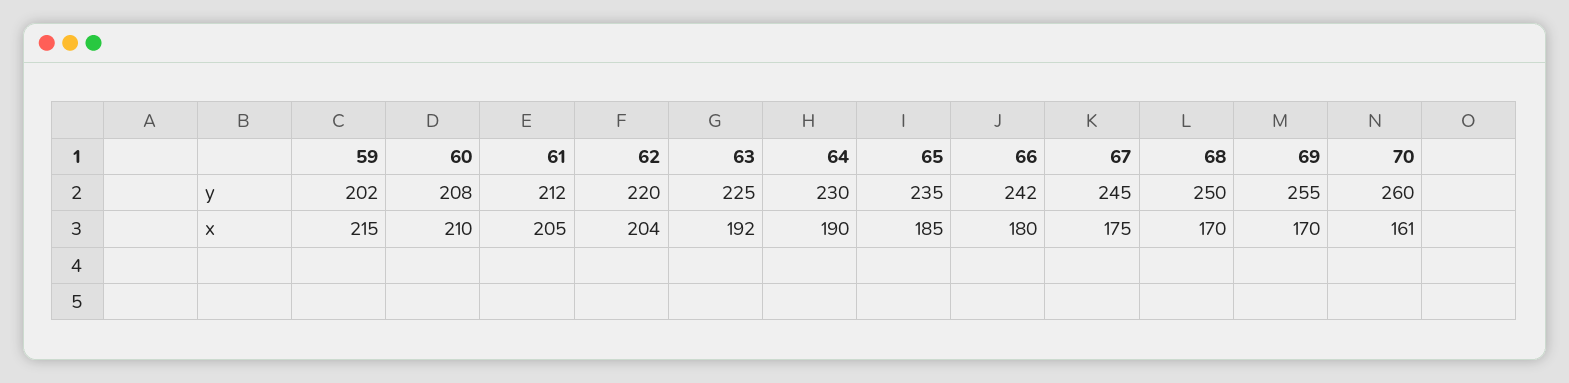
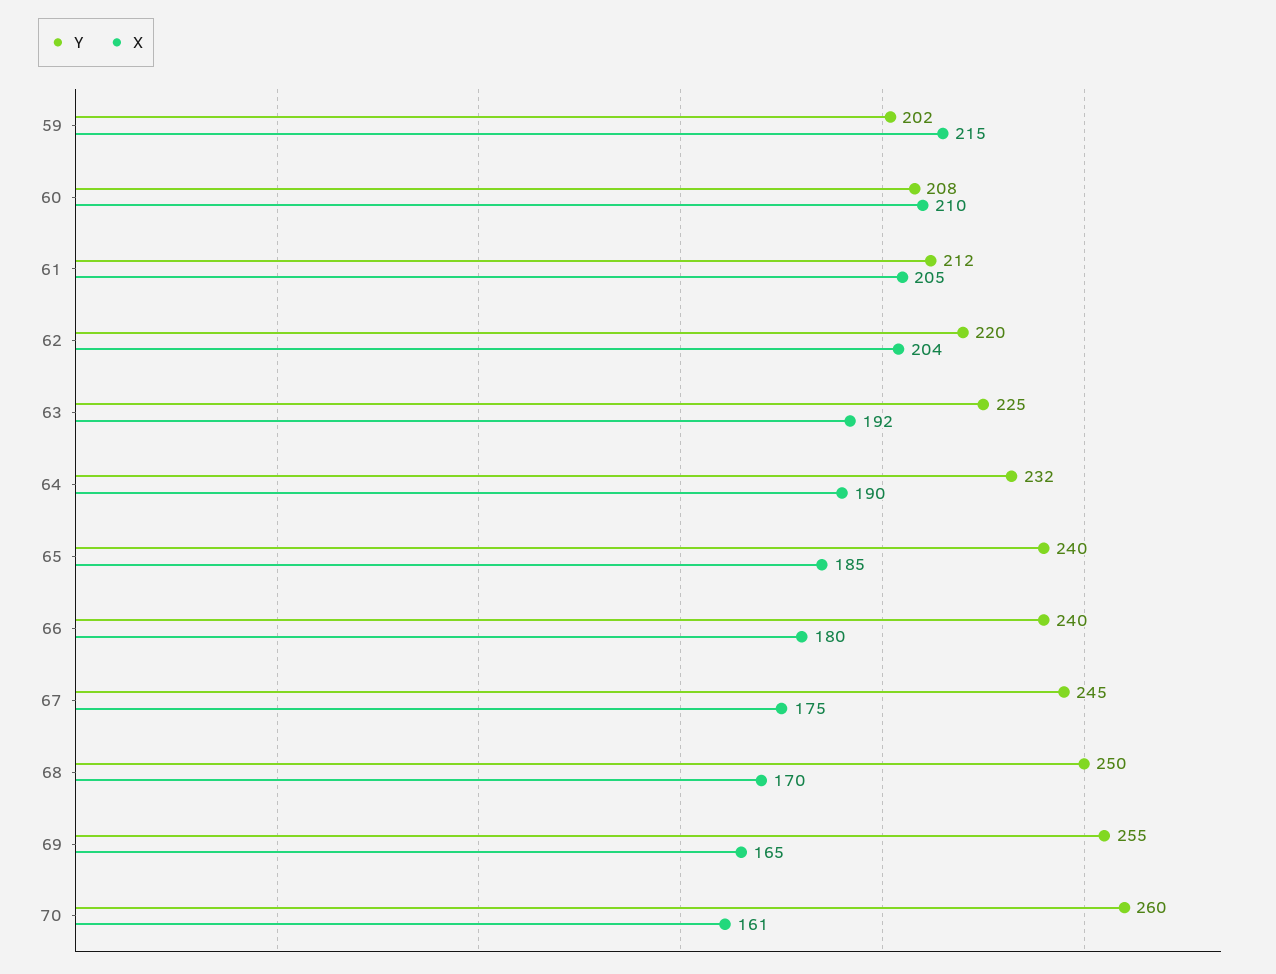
  {
    "y": {
      "59": 202,
      "60": 208,
      "61": 212,
      "62": 220,
      "63": 225,
-     "64": 230,
+     "64": 232,
-     "65": 235,
+     "65": 240,
-     "66": 242,
+     "66": 240,
      "67": 245,
      "68": 250,
      "69": 255,
      "70": 260
    },
    "x": {
      "59": 215,
      "60": 210,
      "61": 205,
      "62": 204,
      "63": 192,
      "64": 190,
      "65": 185,
      "66": 180,
      "67": 175,
      "68": 170,
-     "69": 170,
+     "69": 165,
      "70": 161
    }
  }

